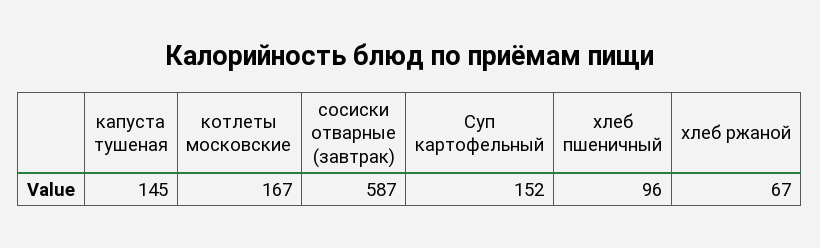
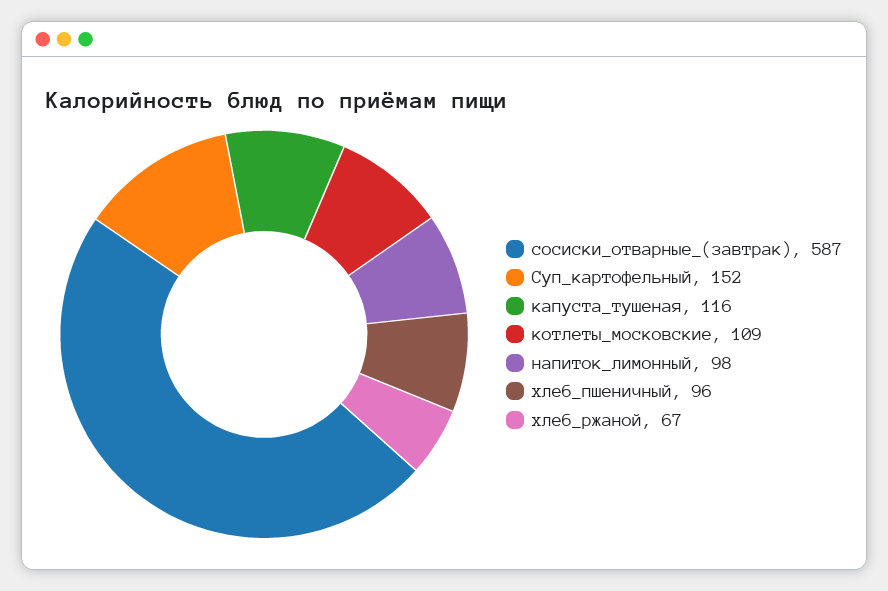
  {
-   "капуста тушеная": 145,
+   "капуста тушеная": 116,
-   "котлеты московские": 167,
+   "котлеты московские": 109,
    "сосиски отварные (завтрак)": 587,
    "Суп картофельный": 152,
    "хлеб пшеничный": 96,
-   "хлеб ржаной": 67
+   "хлеб ржаной": 67,
+   "напиток_лимонный": 98
  }

